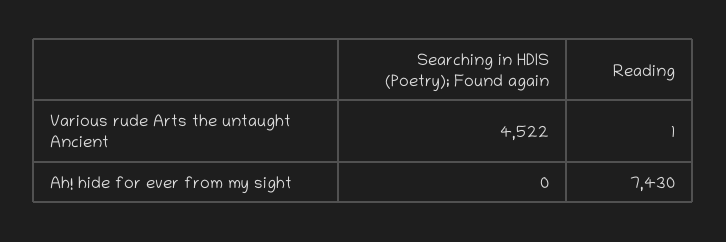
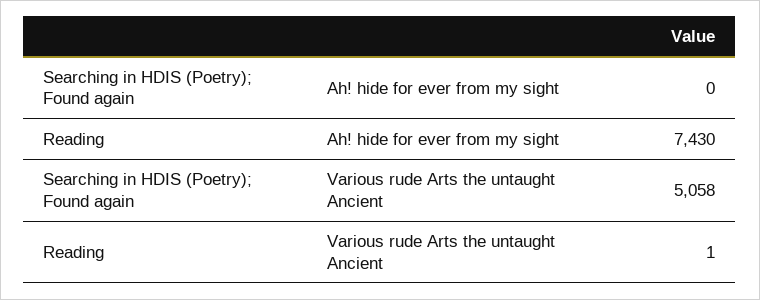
  {
    "Searching in HDIS (Poetry); Found again": {
-     "Various rude Arts the untaught Ancient": 4522,
+     "Various rude Arts the untaught Ancient": 5058,
      "Ah! hide for ever from my sight": 0
    },
    "Reading": {
      "Various rude Arts the untaught Ancient": 1,
      "Ah! hide for ever from my sight": 7430
    }
  }

